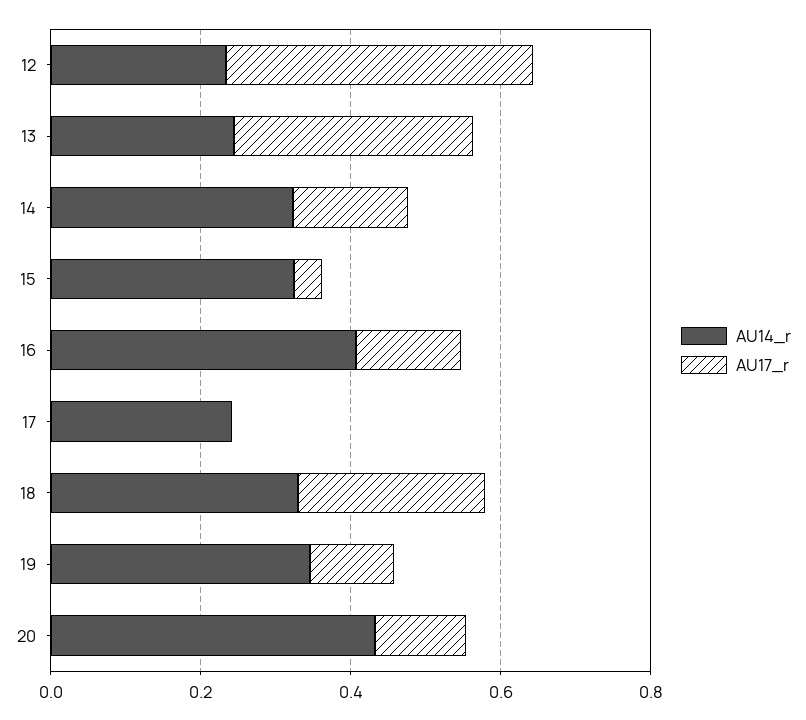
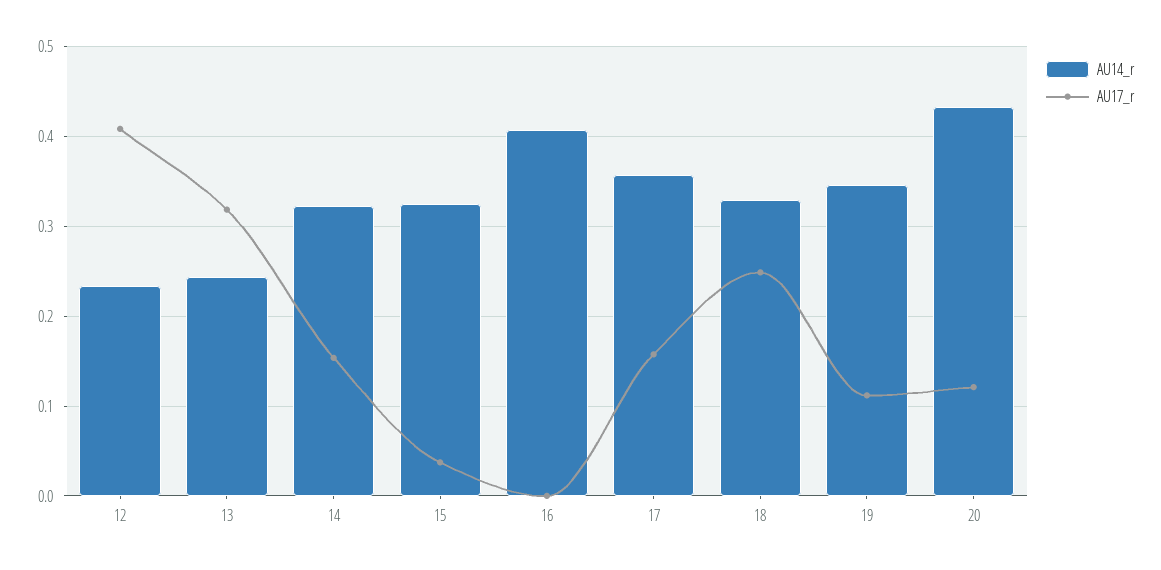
  {
    "AU14_r": {
      "12": 0.23,
      "13": 0.24,
      "14": 0.32,
      "15": 0.32,
      "16": 0.41,
-     "17": 0.25,
+     "17": 0.36,
      "18": 0.33,
      "19": 0.35,
      "20": 0.43
    },
    "AU17_r": {
      "12": 0.41,
      "13": 0.32,
      "14": 0.15,
      "15": 0.04,
-     "16": 0.15,
+     "16": 0,
-     "17": 0,
+     "17": 0.16,
      "18": 0.25,
      "19": 0.11,
      "20": 0.12
    }
  }

